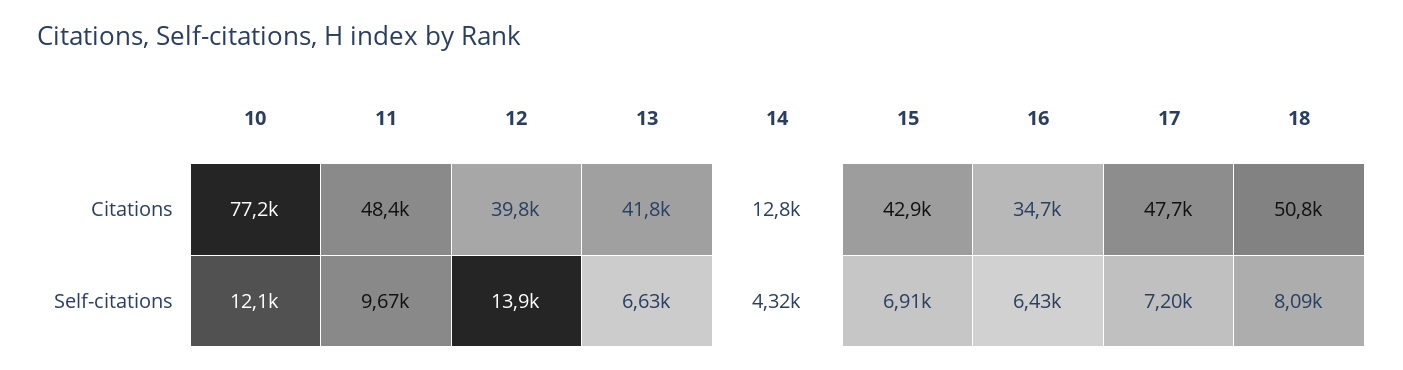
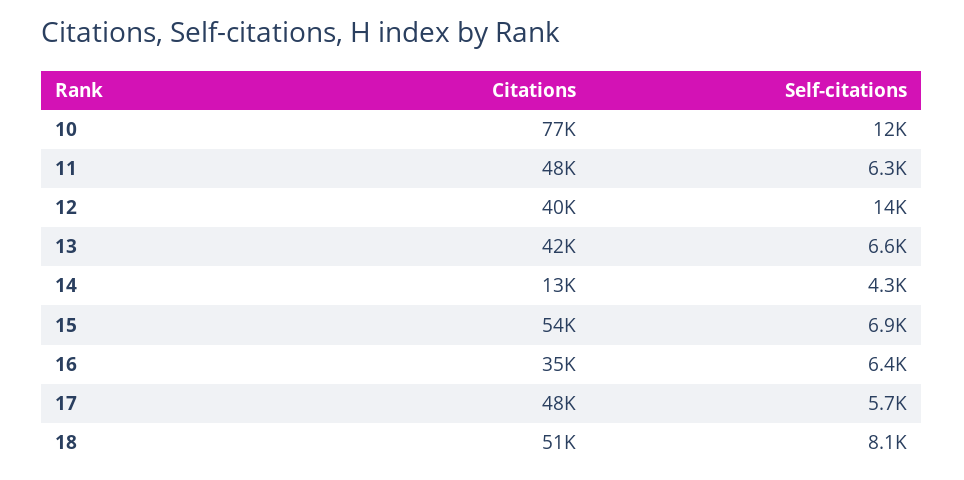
  {
    "10": {
      "Citations": 77200,
      "Self-citations": 12100
    },
    "11": {
      "Citations": 48400,
-     "Self-citations": 9670
+     "Self-citations": 6300
    },
    "12": {
      "Citations": 39800,
      "Self-citations": 13900
    },
    "13": {
      "Citations": 41800,
      "Self-citations": 6630
    },
    "14": {
      "Citations": 12800,
      "Self-citations": 4320
    },
    "15": {
-     "Citations": 42900,
+     "Citations": 54000,
      "Self-citations": 6910
    },
    "16": {
      "Citations": 34700,
      "Self-citations": 6430
    },
    "17": {
      "Citations": 47700,
-     "Self-citations": 7200
+     "Self-citations": 5700
    },
    "18": {
      "Citations": 50800,
      "Self-citations": 8090
    }
  }

